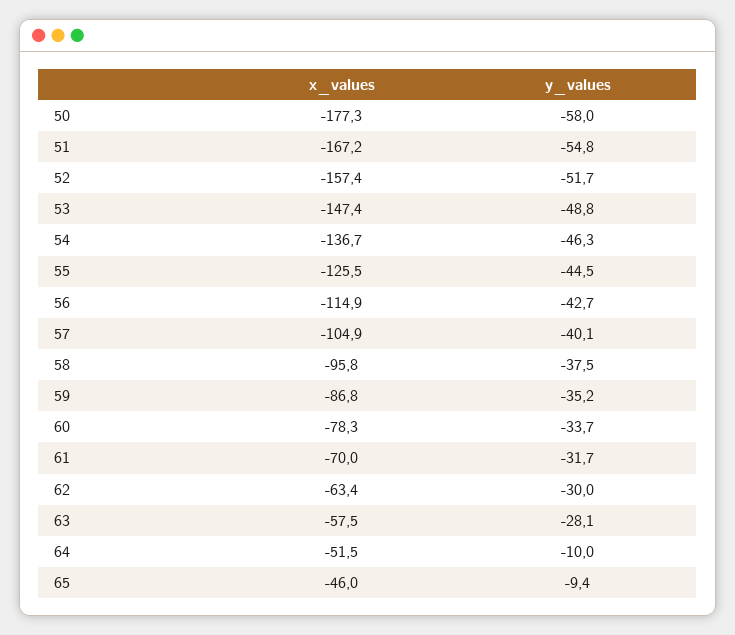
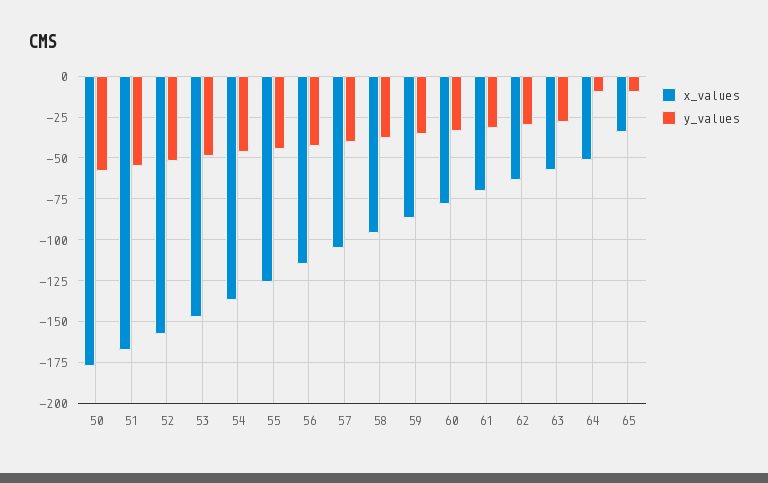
  {
    "x_values": {
      "50": -177.3,
      "51": -167.2,
      "52": -157.4,
      "53": -147.4,
      "54": -136.7,
      "55": -125.5,
      "56": -114.9,
      "57": -104.9,
      "58": -95.8,
      "59": -86.8,
      "60": -78.3,
      "61": -70,
      "62": -63.4,
      "63": -57.5,
      "64": -51.5,
-     "65": -46
+     "65": -35
    },
    "y_values": {
      "50": -58,
      "51": -54.8,
      "52": -51.7,
      "53": -48.8,
      "54": -46.3,
      "55": -44.5,
      "56": -42.7,
      "57": -40.1,
      "58": -37.5,
      "59": -35.2,
      "60": -33.7,
      "61": -31.7,
      "62": -30,
      "63": -28.1,
      "64": -10,
      "65": -9.4
    }
  }

